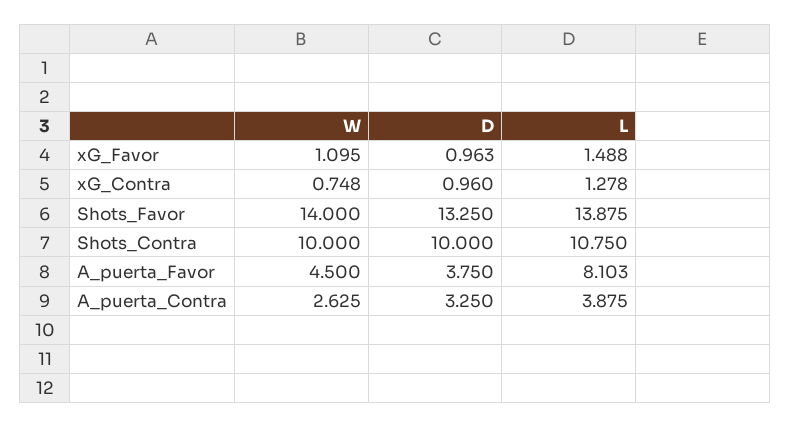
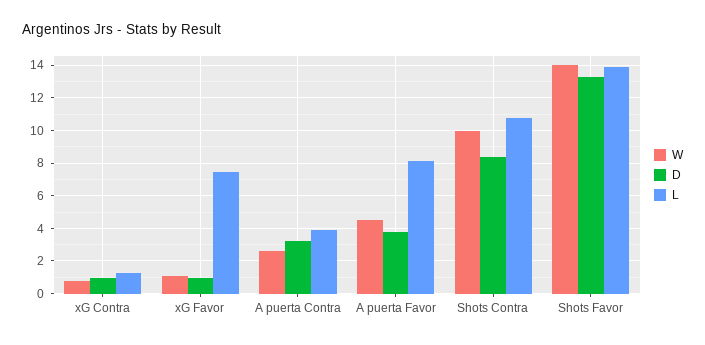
  {
    "W": {
      "xG_Favor": 1.095,
      "xG_Contra": 0.748,
      "Shots_Favor": 14,
      "Shots_Contra": 10,
      "A_puerta_Favor": 4.5,
      "A_puerta_Contra": 2.625
    },
    "D": {
      "xG_Favor": 0.963,
      "xG_Contra": 0.96,
      "Shots_Favor": 13.25,
-     "Shots_Contra": 10,
+     "Shots_Contra": 8.5,
      "A_puerta_Favor": 3.75,
      "A_puerta_Contra": 3.25
    },
    "L": {
-     "xG_Favor": 1.488,
+     "xG_Favor": 7.5,
      "xG_Contra": 1.278,
      "Shots_Favor": 13.875,
      "Shots_Contra": 10.75,
      "A_puerta_Favor": 8.103,
      "A_puerta_Contra": 3.875
    }
  }

